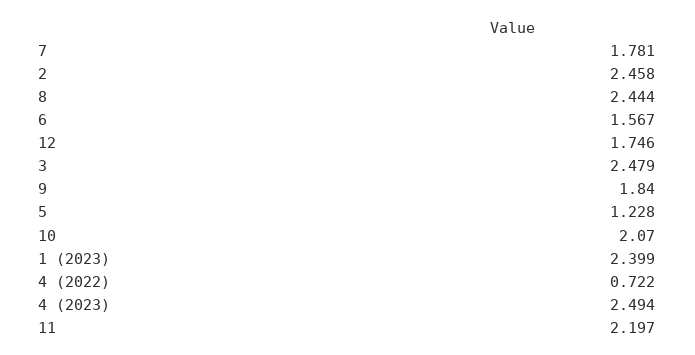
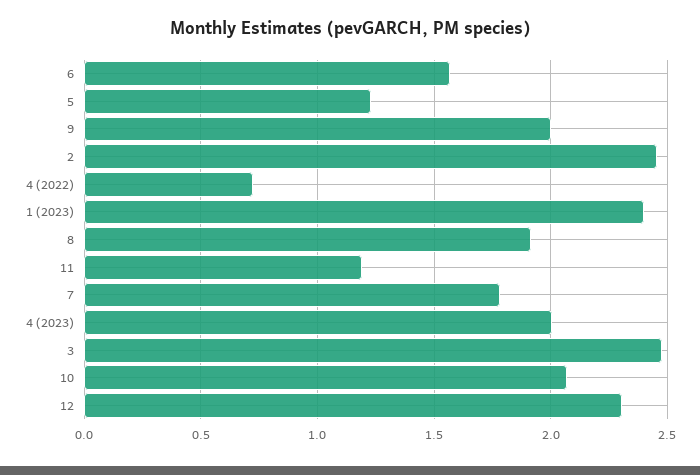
  {
    "7": 1.781,
    "2": 2.458,
-   "8": 2.444,
+   "8": 1.9,
    "6": 1.567,
-   "12": 1.746,
+   "12": 2.3,
    "3": 2.479,
-   "9": 1.84,
+   "9": 2,
    "5": 1.228,
    "10": 2.07,
    "1 (2023)": 2.399,
    "4 (2022)": 0.722,
-   "4 (2023)": 2.494,
+   "4 (2023)": 2,
-   "11": 2.197
+   "11": 1.2
  }

